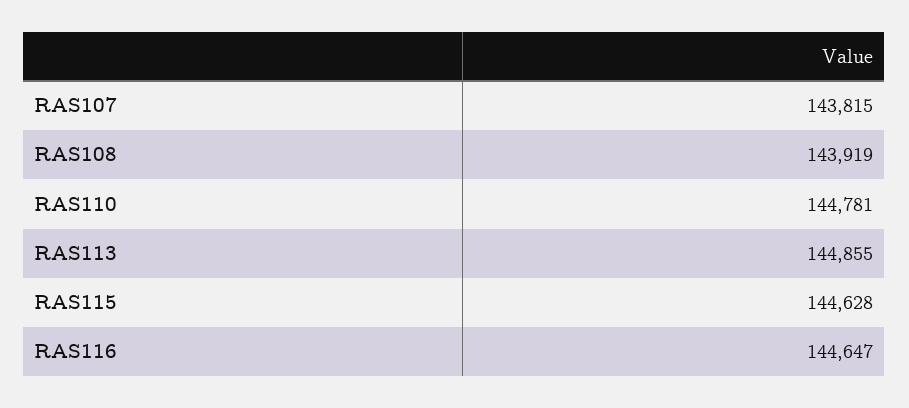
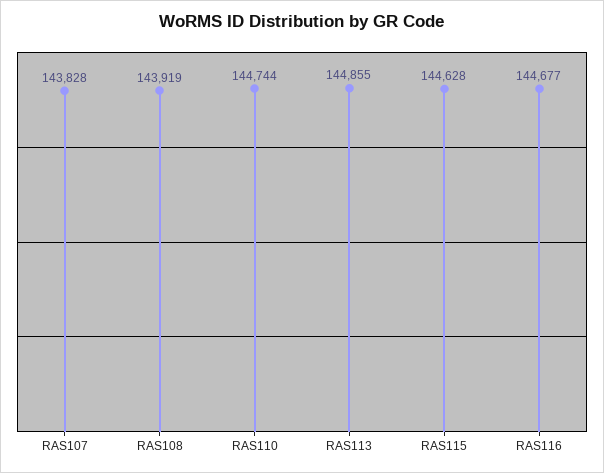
  {
-   "RAS107": 143815,
+   "RAS107": 143828,
    "RAS108": 143919,
-   "RAS110": 144781,
+   "RAS110": 144744,
    "RAS113": 144855,
    "RAS115": 144628,
-   "RAS116": 144647
+   "RAS116": 144677
  }

